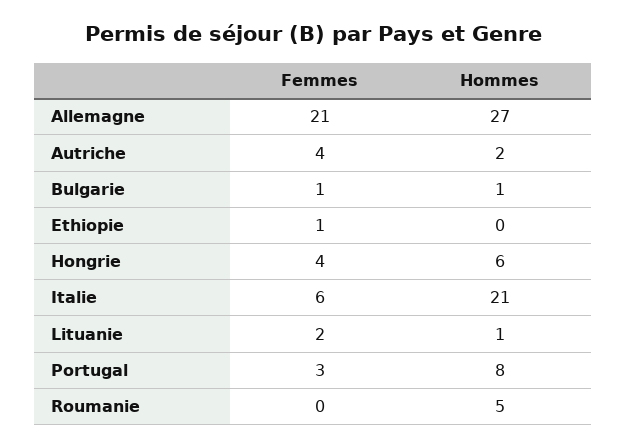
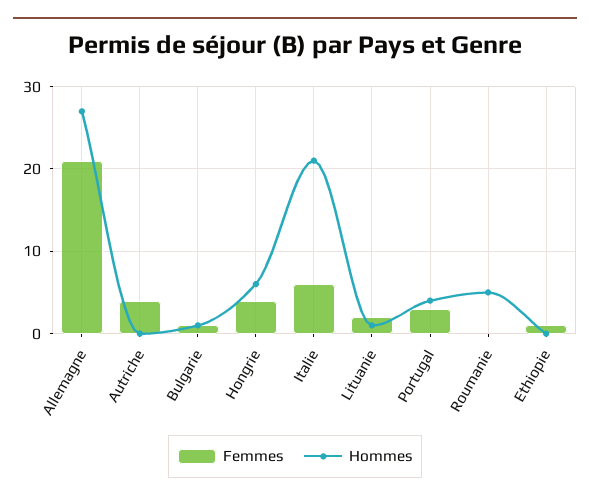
  {
    "Femmes": {
      "Allemagne": 21,
      "Autriche": 4,
      "Bulgarie": 1,
      "Ethiopie": 1,
      "Hongrie": 4,
      "Italie": 6,
      "Lituanie": 2,
      "Portugal": 3,
      "Roumanie": 0
    },
    "Hommes": {
      "Allemagne": 27,
-     "Autriche": 2,
+     "Autriche": 0,
      "Bulgarie": 1,
      "Ethiopie": 0,
      "Hongrie": 6,
      "Italie": 21,
      "Lituanie": 1,
-     "Portugal": 8,
+     "Portugal": 4,
      "Roumanie": 5
    }
  }

